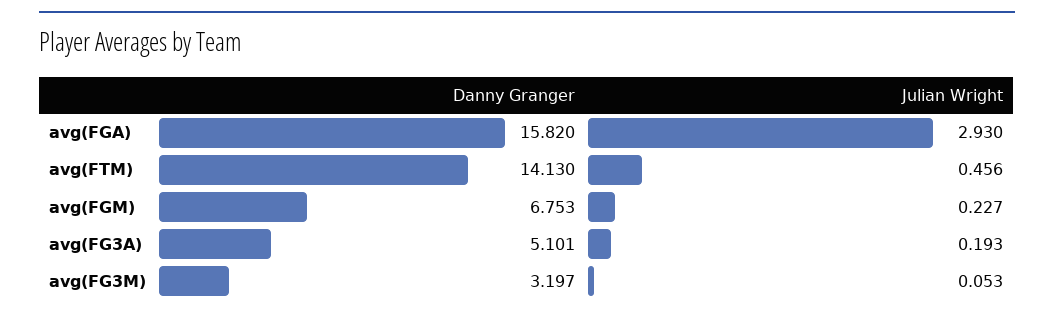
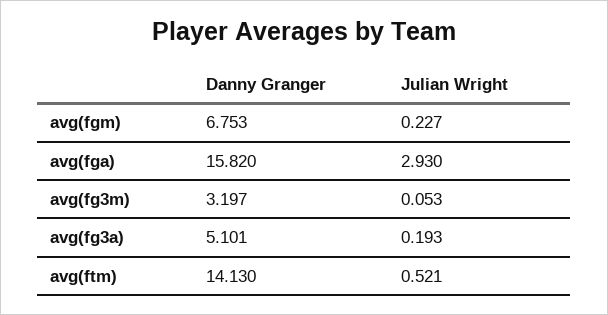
  {
    "Danny Granger": {
      "avg(FGA)": 15.82,
      "avg(FTM)": 14.13,
      "avg(FGM)": 6.753,
      "avg(FG3A)": 5.101,
      "avg(FG3M)": 3.197
    },
    "Julian Wright": {
      "avg(FGA)": 2.93,
-     "avg(FTM)": 0.456,
+     "avg(FTM)": 0.521,
      "avg(FGM)": 0.227,
      "avg(FG3A)": 0.193,
      "avg(FG3M)": 0.053
    }
  }

